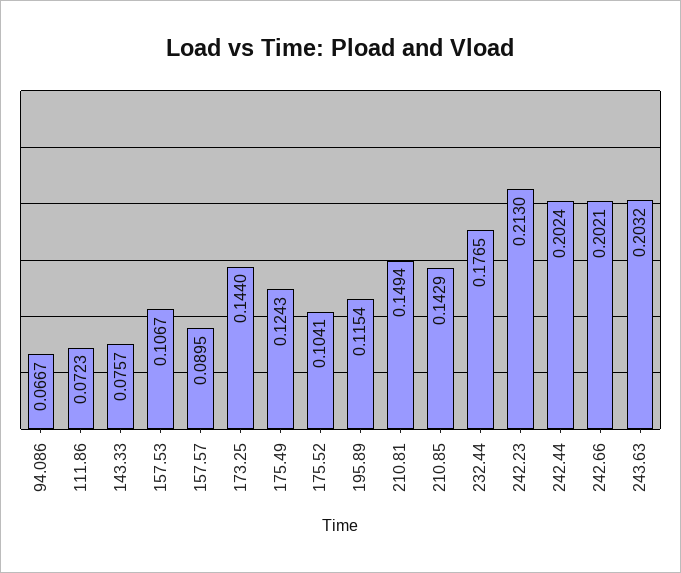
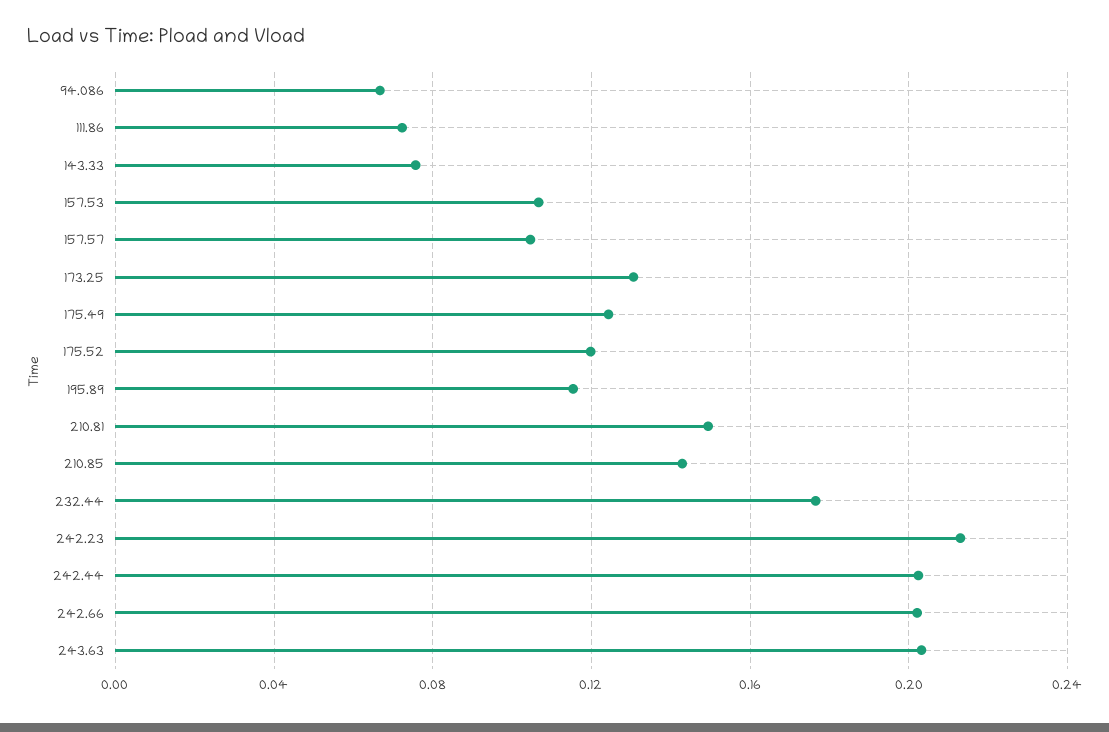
  {
    "94.086": 0.0667,
    "111.86": 0.0723,
    "143.33": 0.0757,
    "157.53": 0.1067,
-   "157.57": 0.0895,
+   "157.57": 0.105,
-   "173.25": 0.144,
+   "173.25": 0.13,
    "175.49": 0.1243,
-   "175.52": 0.1041,
+   "175.52": 0.12,
    "195.89": 0.1154,
    "210.81": 0.1494,
    "210.85": 0.1429,
    "232.44": 0.1765,
    "242.23": 0.213,
    "242.44": 0.2024,
    "242.66": 0.2021,
    "243.63": 0.2032
  }

